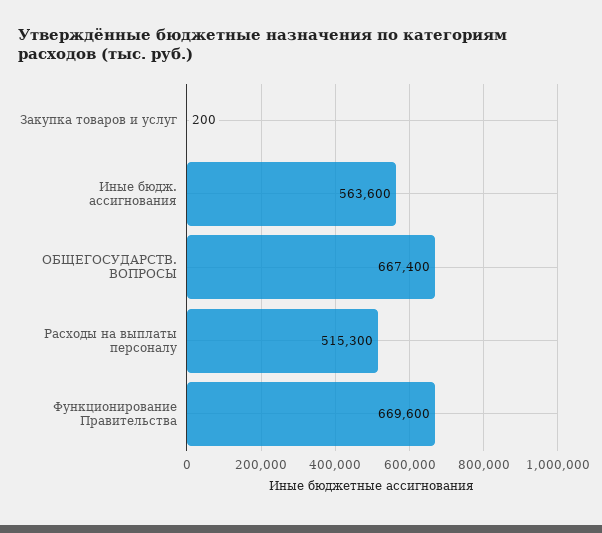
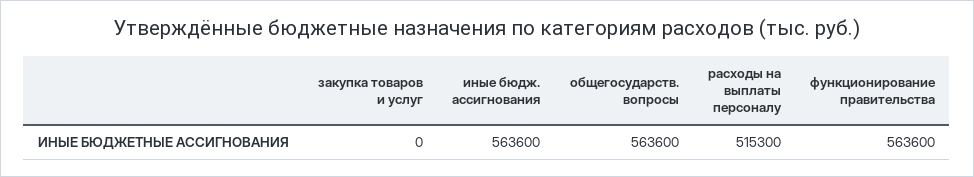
  {
-   "Закупка товаров и услуг": 200,
+   "Закупка товаров и услуг": 0,
    "Иные бюдж. ассигнования": 563600,
-   "ОБЩЕГОСУДАРСТВ. ВОПРОСЫ": 667400,
+   "ОБЩЕГОСУДАРСТВ. ВОПРОСЫ": 563600,
    "Расходы на выплаты персоналу": 515300,
-   "Функционирование Правительства": 669600
+   "Функционирование Правительства": 563600
  }

